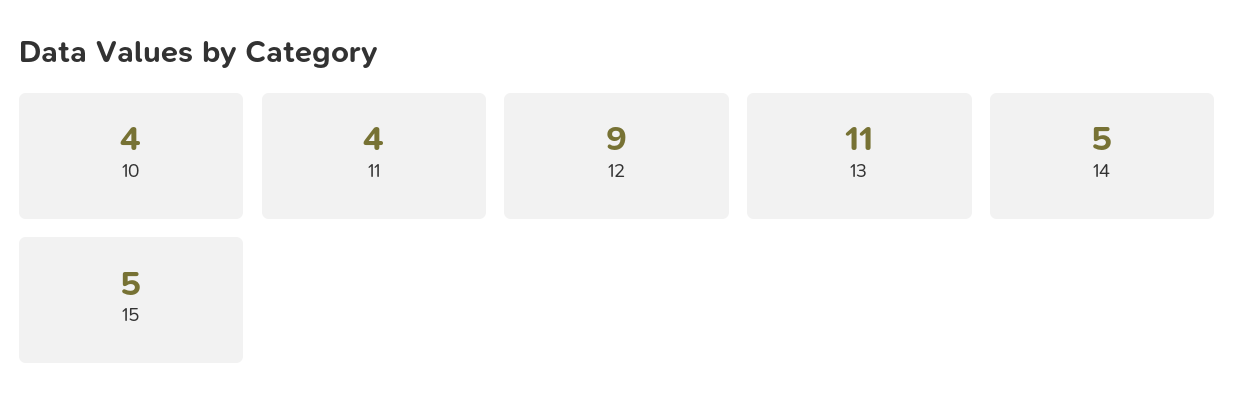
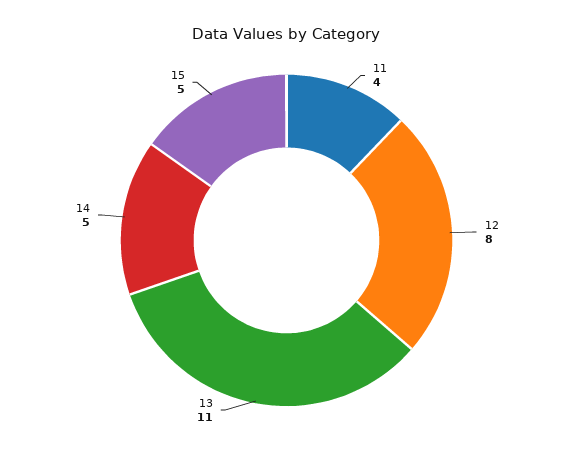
  {
-   "10": 4,
    "11": 4,
-   "12": 9,
+   "12": 8,
    "13": 11,
    "14": 5,
    "15": 5
  }

